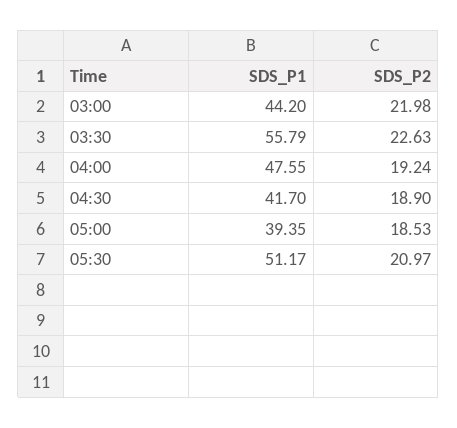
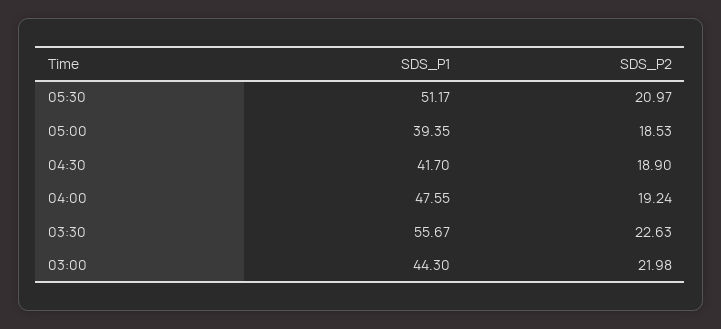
  {
    "SDS_P1": {
-     "03:00": 44.2,
+     "03:00": 44.3,
-     "03:30": 55.79,
+     "03:30": 55.67,
      "04:00": 47.55,
      "04:30": 41.7,
      "05:00": 39.35,
      "05:30": 51.17
    },
    "SDS_P2": {
      "03:00": 21.98,
      "03:30": 22.63,
      "04:00": 19.24,
      "04:30": 18.9,
      "05:00": 18.53,
      "05:30": 20.97
    }
  }

